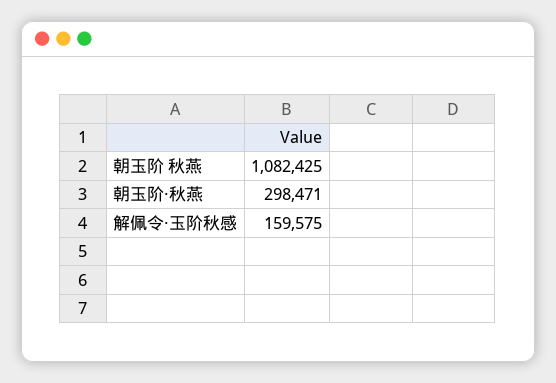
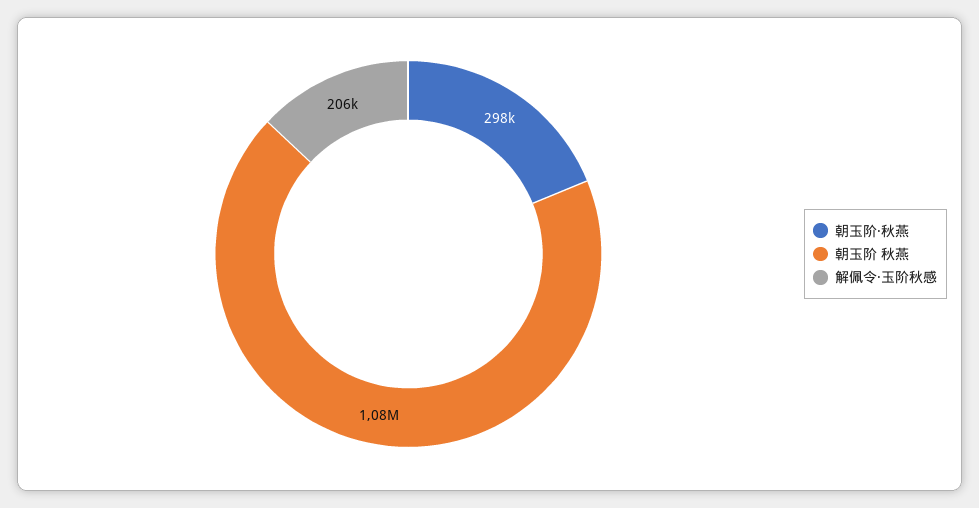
  {
    "朝玉阶 秋燕": 1082425,
    "朝玉阶·秋燕": 298471,
-   "解佩令·玉阶秋感": 159575
+   "解佩令·玉阶秋感": 206000
  }

